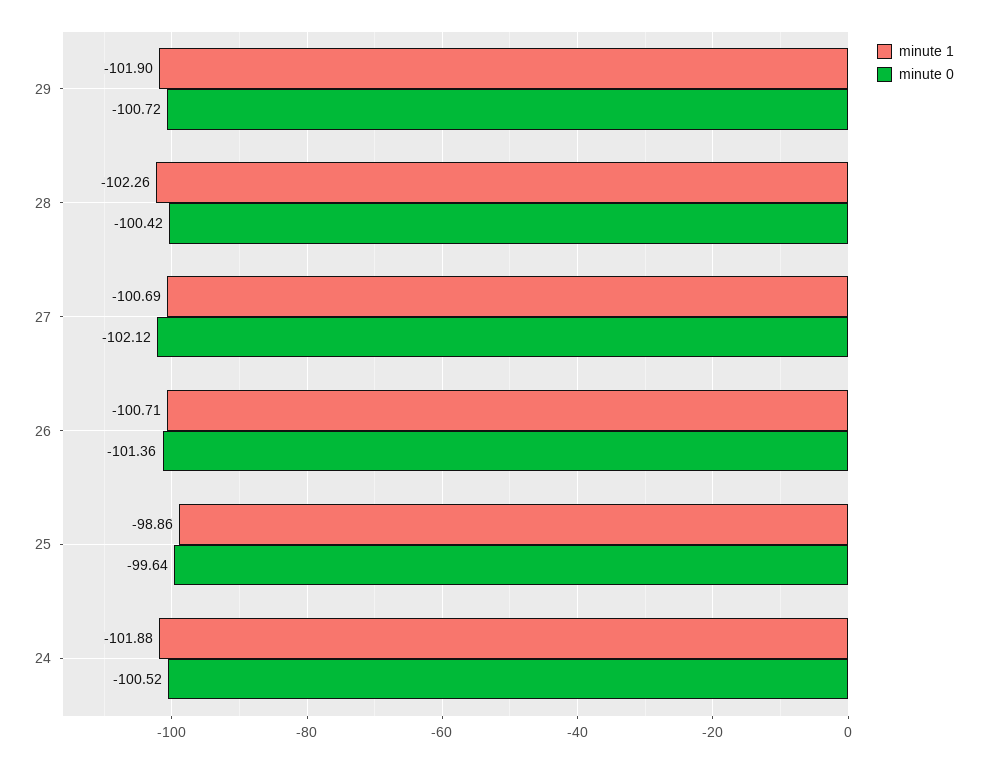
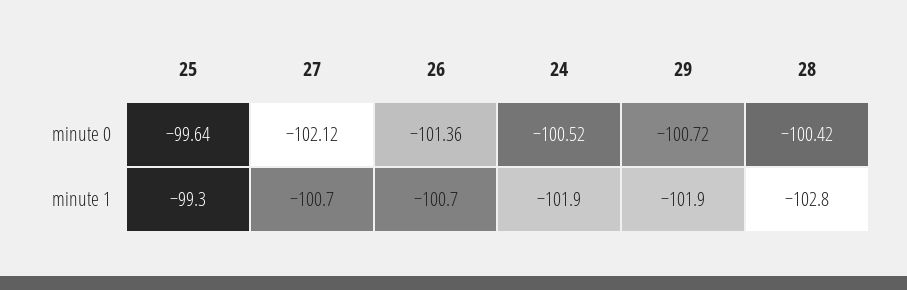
  {
    "minute 1": {
      "29": -101.9,
-     "28": -102.26,
+     "28": -102.8,
      "27": -100.69,
      "26": -100.71,
-     "25": -98.86,
+     "25": -99.3,
      "24": -101.88
    },
    "minute 0": {
      "29": -100.72,
      "28": -100.42,
      "27": -102.12,
      "26": -101.36,
      "25": -99.64,
      "24": -100.52
    }
  }

